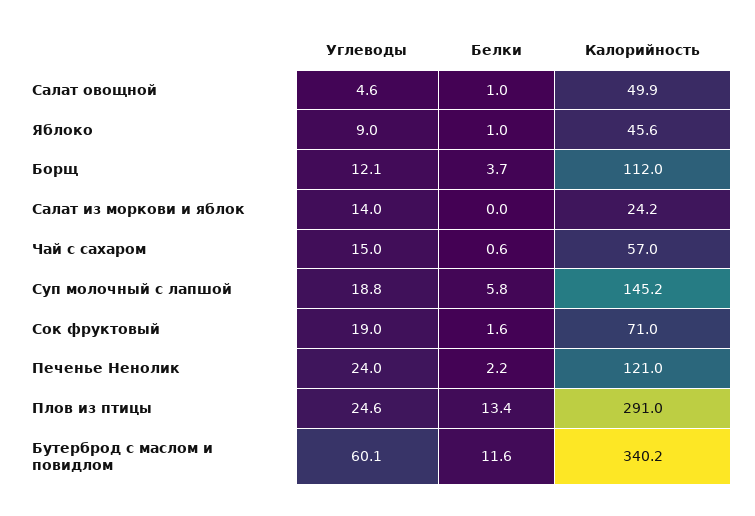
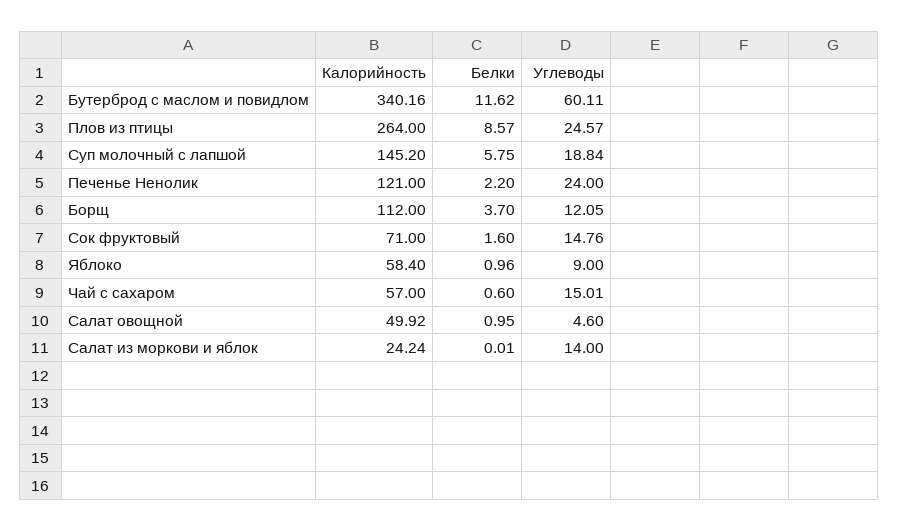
  {
    "Углеводы": {
      "Салат овощной": 4.6,
      "Яблоко": 9,
      "Борщ": 12.05,
      "Салат из моркови и яблок": 14,
      "Чай с сахаром": 15.01,
      "Суп молочный с лапшой": 18.84,
-     "Сок фруктовый": 19,
+     "Сок фруктовый": 14.76,
      "Печенье Ненолик": 24,
      "Плов из птицы": 24.57,
      "Бутерброд с маслом и повидлом": 60.11
    },
    "Белки": {
      "Салат овощной": 0.95,
      "Яблоко": 0.96,
      "Борщ": 3.7,
      "Салат из моркови и яблок": 0.01,
      "Чай с сахаром": 0.6,
      "Суп молочный с лапшой": 5.75,
      "Сок фруктовый": 1.6,
      "Печенье Ненолик": 2.2,
-     "Плов из птицы": 13.4,
+     "Плов из птицы": 8.57,
      "Бутерброд с маслом и повидлом": 11.62
    },
    "Калорийность": {
      "Салат овощной": 49.92,
-     "Яблоко": 45.6,
+     "Яблоко": 58.4,
      "Борщ": 112,
      "Салат из моркови и яблок": 24.24,
      "Чай с сахаром": 57,
      "Суп молочный с лапшой": 145.2,
      "Сок фруктовый": 71,
      "Печенье Ненолик": 121,
-     "Плов из птицы": 291,
+     "Плов из птицы": 264,
      "Бутерброд с маслом и повидлом": 340.16
    }
  }

